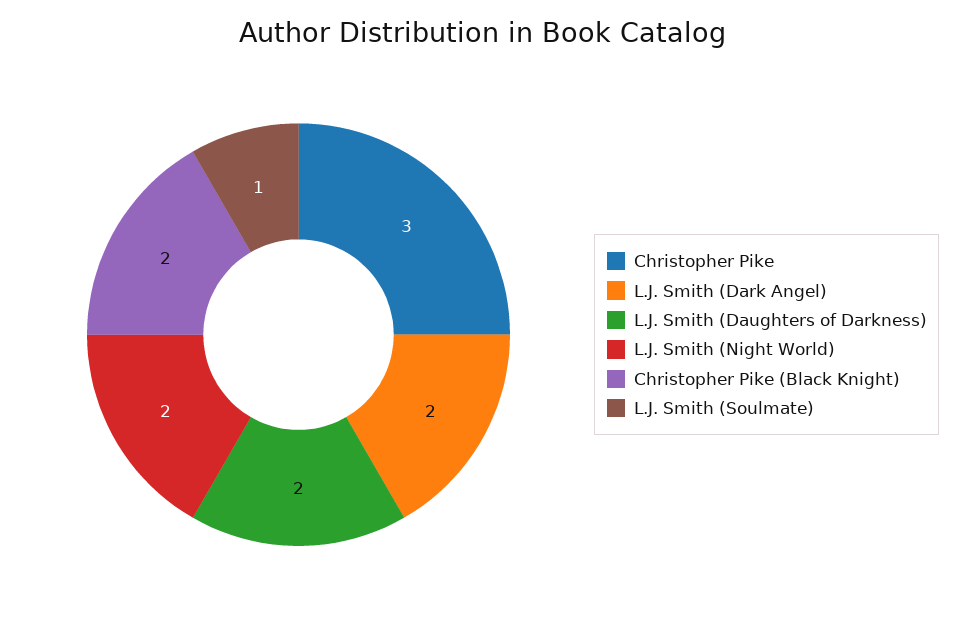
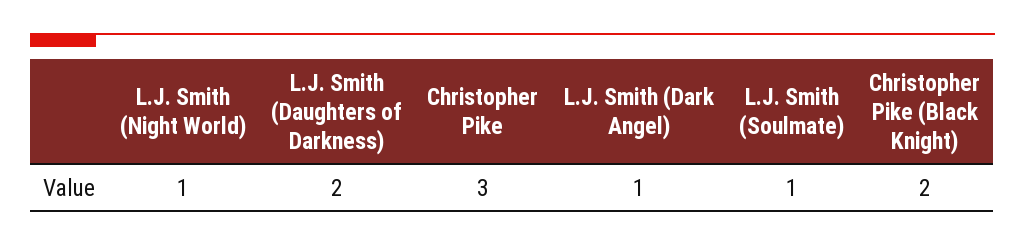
  {
    "Christopher Pike": 3,
-   "L.J. Smith (Dark Angel)": 2,
+   "L.J. Smith (Dark Angel)": 1,
    "L.J. Smith (Daughters of Darkness)": 2,
-   "L.J. Smith (Night World)": 2,
+   "L.J. Smith (Night World)": 1,
    "Christopher Pike (Black Knight)": 2,
    "L.J. Smith (Soulmate)": 1
  }

